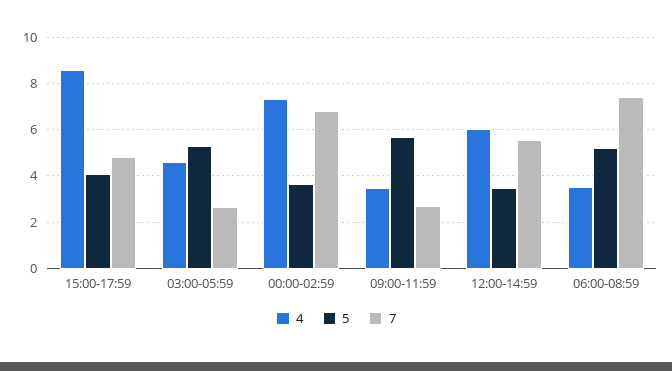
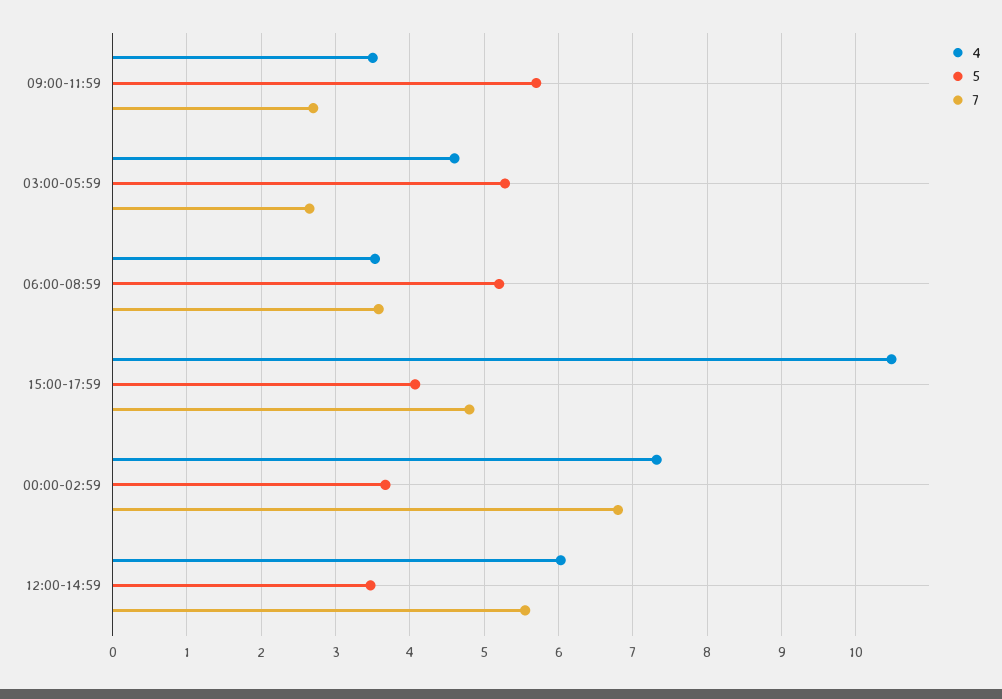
  {
    "4": {
-     "15:00-17:59": 8.5,
+     "15:00-17:59": 10.5,
      "03:00-05:59": 4.6,
      "00:00-02:59": 7.3,
      "09:00-11:59": 3.5,
      "12:00-14:59": 6,
      "06:00-08:59": 3.5
    },
    "5": {
      "15:00-17:59": 4.1,
      "03:00-05:59": 5.3,
      "00:00-02:59": 3.7,
      "09:00-11:59": 5.7,
      "12:00-14:59": 3.5,
      "06:00-08:59": 5.2
    },
    "7": {
      "15:00-17:59": 4.8,
      "03:00-05:59": 2.7,
      "00:00-02:59": 6.8,
      "09:00-11:59": 2.7,
      "12:00-14:59": 5.6,
-     "06:00-08:59": 7.5
+     "06:00-08:59": 3.6
    }
  }

